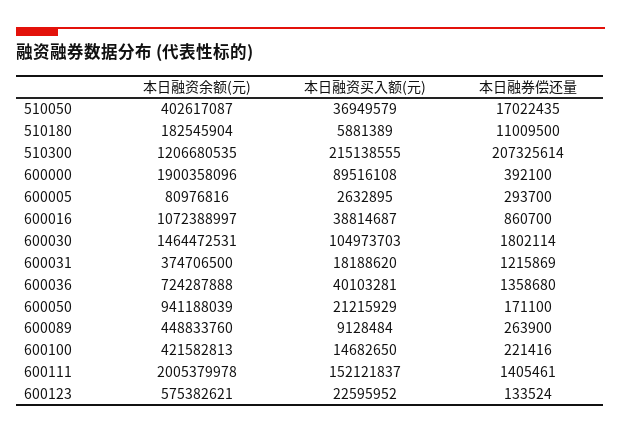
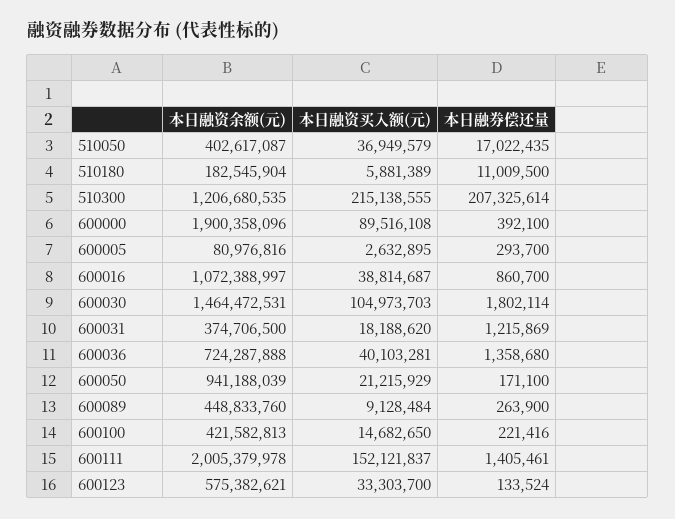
  {
    "本日融资余额(元)": {
      "510050": 402617087,
      "510180": 182545904,
      "510300": 1206680535,
      "600000": 1900358096,
      "600005": 80976816,
      "600016": 1072388997,
      "600030": 1464472531,
      "600031": 374706500,
      "600036": 724287888,
      "600050": 941188039,
      "600089": 448833760,
      "600100": 421582813,
      "600111": 2005379978,
      "600123": 575382621
    },
    "本日融资买入额(元)": {
      "510050": 36949579,
      "510180": 5881389,
      "510300": 215138555,
      "600000": 89516108,
      "600005": 2632895,
      "600016": 38814687,
      "600030": 104973703,
      "600031": 18188620,
      "600036": 40103281,
      "600050": 21215929,
      "600089": 9128484,
      "600100": 14682650,
      "600111": 152121837,
-     "600123": 22595952
+     "600123": 33303700
    },
    "本日融券偿还量": {
      "510050": 17022435,
      "510180": 11009500,
      "510300": 207325614,
      "600000": 392100,
      "600005": 293700,
      "600016": 860700,
      "600030": 1802114,
      "600031": 1215869,
      "600036": 1358680,
      "600050": 171100,
      "600089": 263900,
      "600100": 221416,
      "600111": 1405461,
      "600123": 133524
    }
  }

